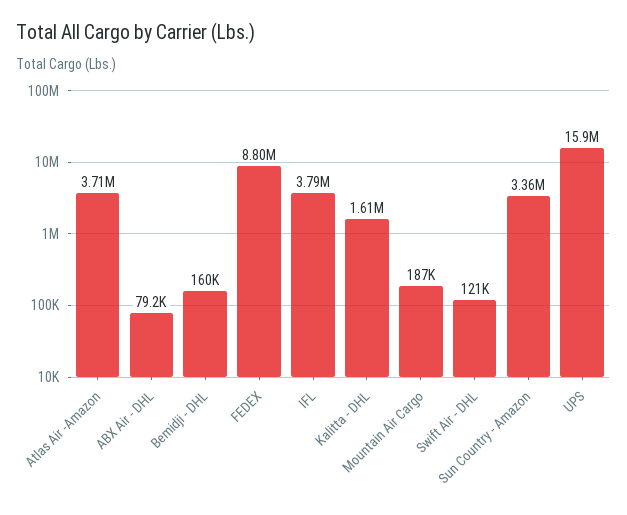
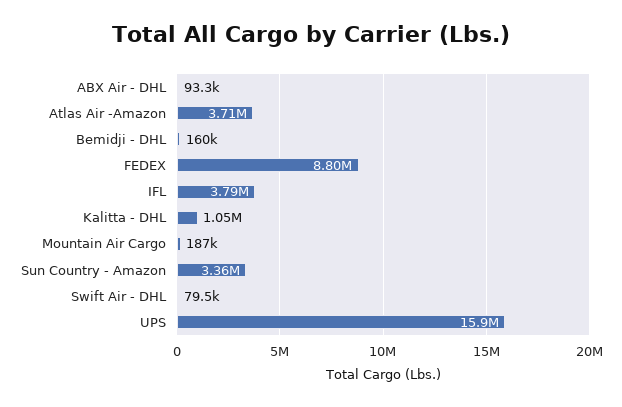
  {
    "Atlas Air -Amazon": 3710000,
-   "ABX Air - DHL": 79200,
+   "ABX Air - DHL": 93300,
    "Bemidji - DHL": 160000,
    "FEDEX": 8800000,
    "IFL": 3790000,
-   "Kalitta - DHL": 1610000,
+   "Kalitta - DHL": 1050000,
    "Mountain Air Cargo": 187000,
-   "Swift Air - DHL": 121000,
+   "Swift Air - DHL": 79500,
    "Sun Country - Amazon": 3360000,
    "UPS": 15900000
  }

